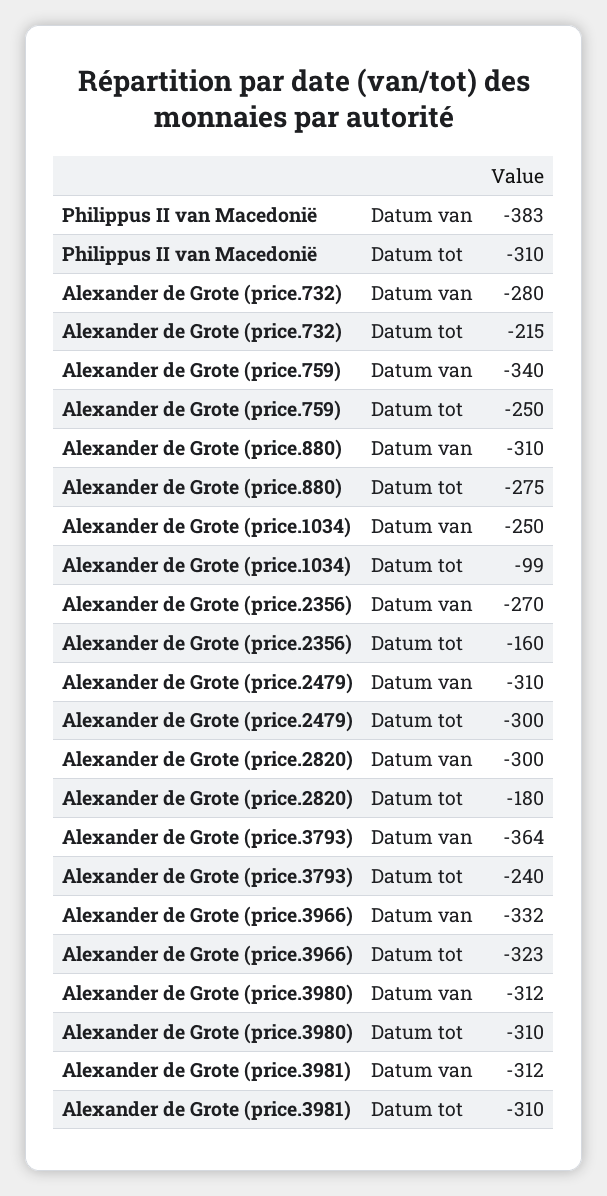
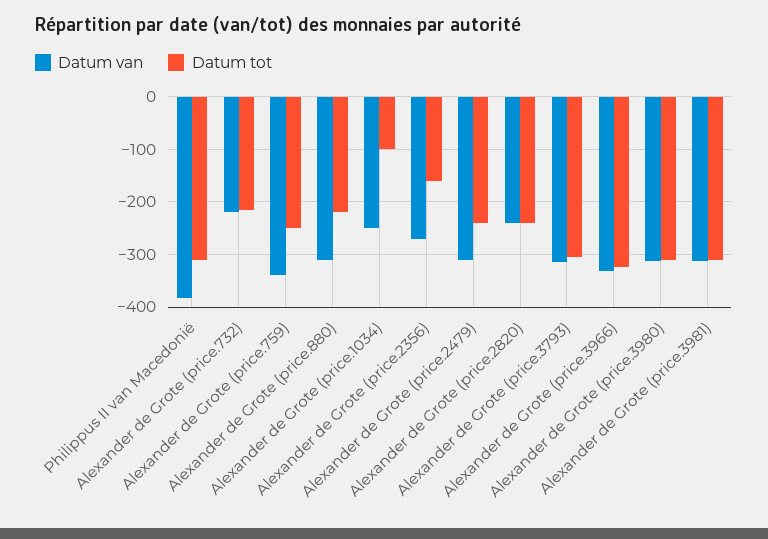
  {
    "Datum van": {
      "Philippus II van Macedonië": -383,
-     "Alexander de Grote (price.732)": -280,
+     "Alexander de Grote (price.732)": -220,
      "Alexander de Grote (price.759)": -340,
      "Alexander de Grote (price.880)": -310,
      "Alexander de Grote (price.1034)": -250,
      "Alexander de Grote (price.2356)": -270,
      "Alexander de Grote (price.2479)": -310,
-     "Alexander de Grote (price.2820)": -300,
+     "Alexander de Grote (price.2820)": -240,
-     "Alexander de Grote (price.3793)": -364,
+     "Alexander de Grote (price.3793)": -320,
      "Alexander de Grote (price.3966)": -332,
      "Alexander de Grote (price.3980)": -312,
      "Alexander de Grote (price.3981)": -312
    },
    "Datum tot": {
      "Philippus II van Macedonië": -310,
      "Alexander de Grote (price.732)": -215,
      "Alexander de Grote (price.759)": -250,
-     "Alexander de Grote (price.880)": -275,
+     "Alexander de Grote (price.880)": -220,
      "Alexander de Grote (price.1034)": -99,
      "Alexander de Grote (price.2356)": -160,
-     "Alexander de Grote (price.2479)": -300,
+     "Alexander de Grote (price.2479)": -240,
-     "Alexander de Grote (price.2820)": -180,
+     "Alexander de Grote (price.2820)": -240,
-     "Alexander de Grote (price.3793)": -240,
+     "Alexander de Grote (price.3793)": -300,
      "Alexander de Grote (price.3966)": -323,
      "Alexander de Grote (price.3980)": -310,
      "Alexander de Grote (price.3981)": -310
    }
  }

